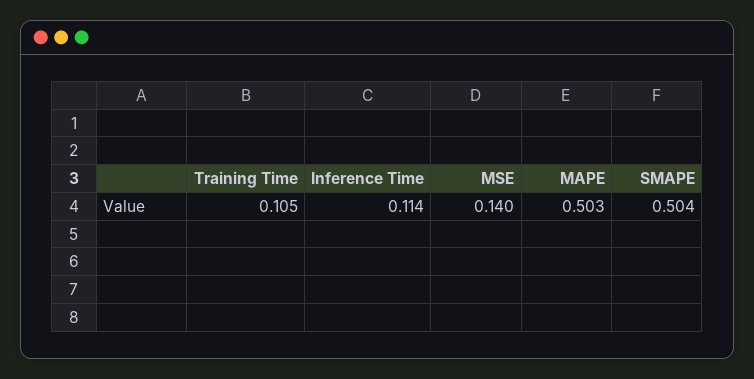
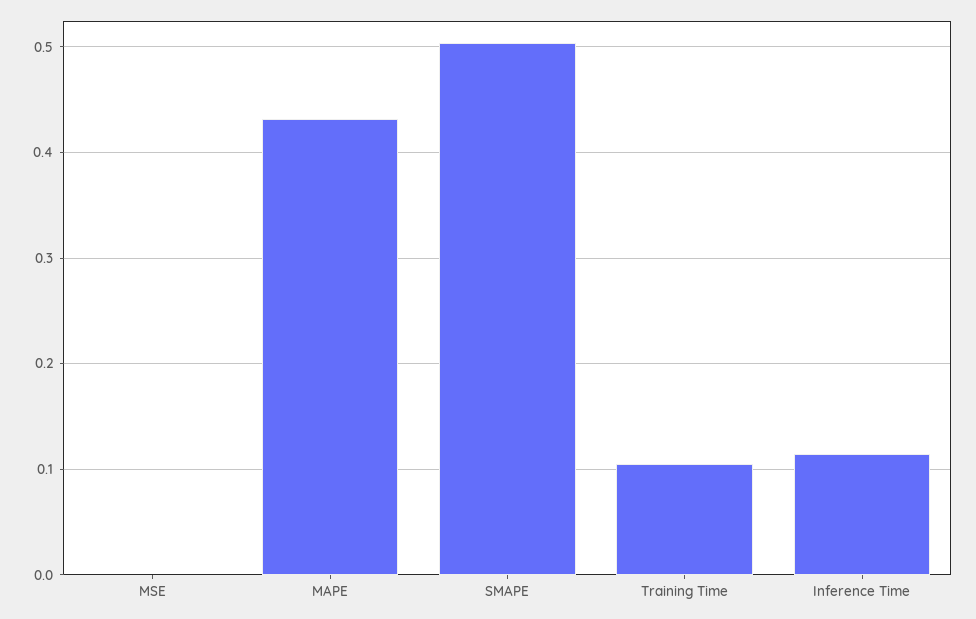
  {
    "Training Time": 0.105,
    "Inference Time": 0.114,
-   "MSE": 0.14,
+   "MSE": 0,
-   "MAPE": 0.503,
+   "MAPE": 0.43,
    "SMAPE": 0.504
  }

